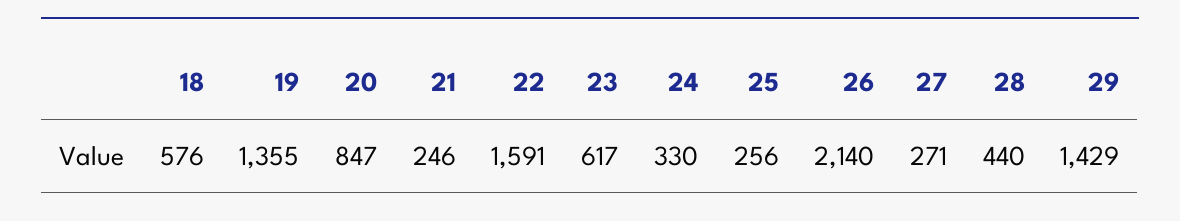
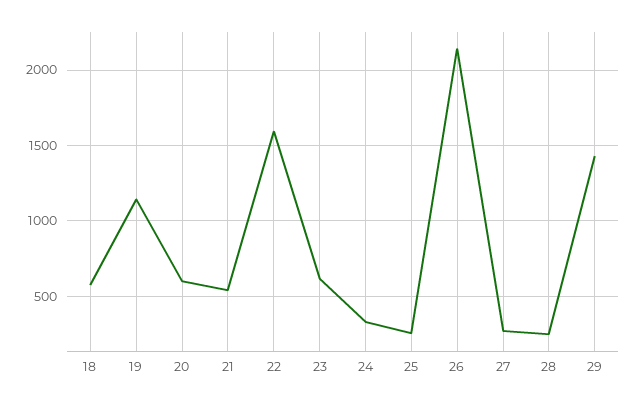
  {
    "18": 576,
-   "19": 1355,
+   "19": 1150,
-   "20": 847,
+   "20": 600,
-   "21": 246,
+   "21": 550,
    "22": 1591,
    "23": 617,
    "24": 330,
    "25": 256,
    "26": 2140,
    "27": 271,
-   "28": 440,
+   "28": 250,
    "29": 1429
  }

